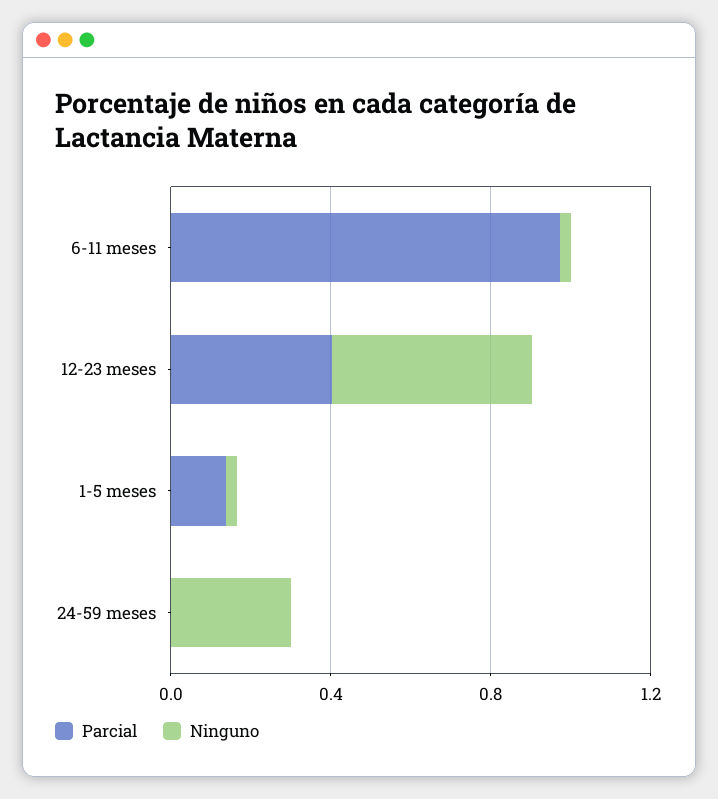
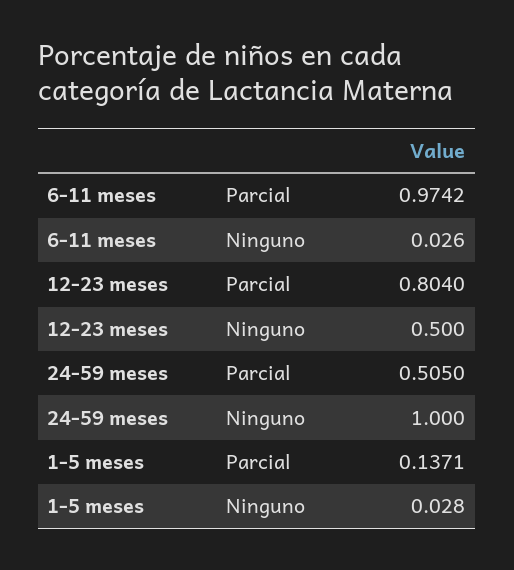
  {
    "Parcial": {
      "6-11 meses": 0.9742,
-     "12-23 meses": 0.4,
+     "12-23 meses": 0.804,
      "1-5 meses": 0.1371,
-     "24-59 meses": 0
+     "24-59 meses": 0.505
    },
    "Ninguno": {
      "6-11 meses": 0.026,
      "12-23 meses": 0.5,
      "1-5 meses": 0.028,
-     "24-59 meses": 0.3
+     "24-59 meses": 1
    }
  }

